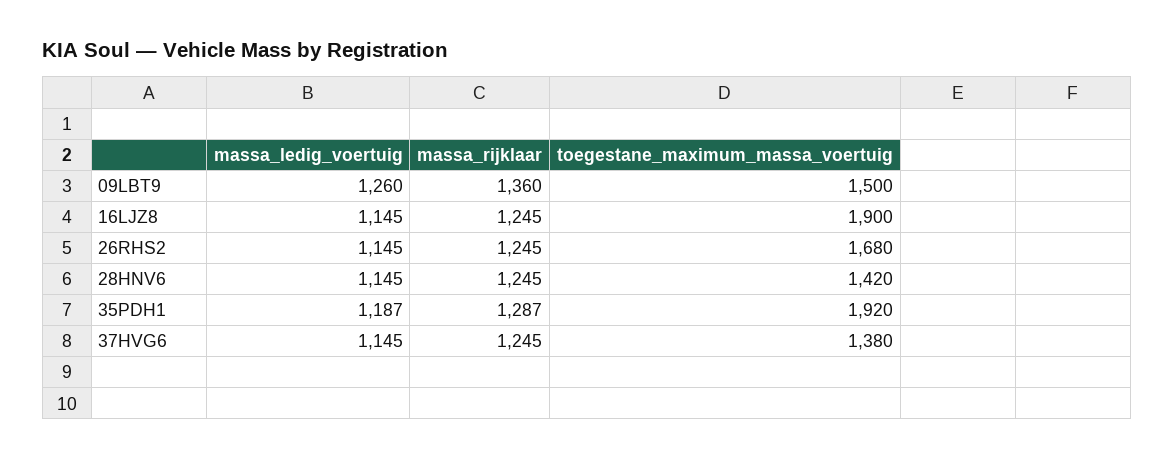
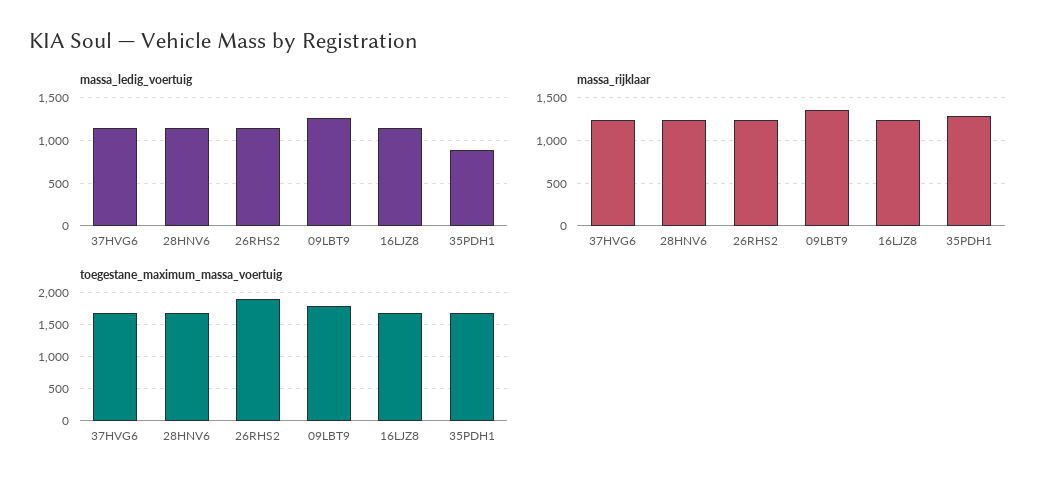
  {
    "massa_ledig_voertuig": {
      "09LBT9": 1260,
      "16LJZ8": 1145,
      "26RHS2": 1145,
      "28HNV6": 1145,
-     "35PDH1": 1187,
+     "35PDH1": 900,
      "37HVG6": 1145
    },
    "massa_rijklaar": {
      "09LBT9": 1360,
      "16LJZ8": 1245,
      "26RHS2": 1245,
      "28HNV6": 1245,
      "35PDH1": 1287,
      "37HVG6": 1245
    },
    "toegestane_maximum_massa_voertuig": {
-     "09LBT9": 1500,
+     "09LBT9": 1800,
-     "16LJZ8": 1900,
+     "16LJZ8": 1700,
-     "26RHS2": 1680,
+     "26RHS2": 1900,
-     "28HNV6": 1420,
+     "28HNV6": 1700,
-     "35PDH1": 1920,
+     "35PDH1": 1700,
-     "37HVG6": 1380
+     "37HVG6": 1700
    }
  }

